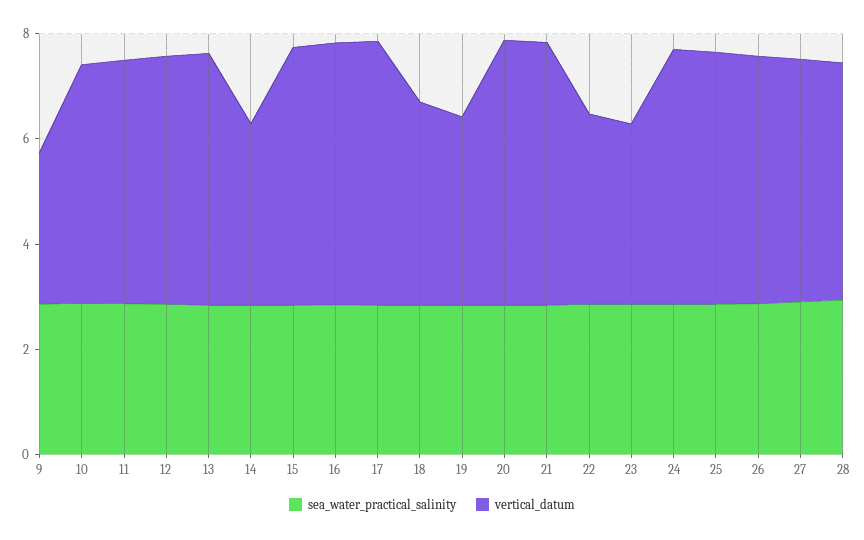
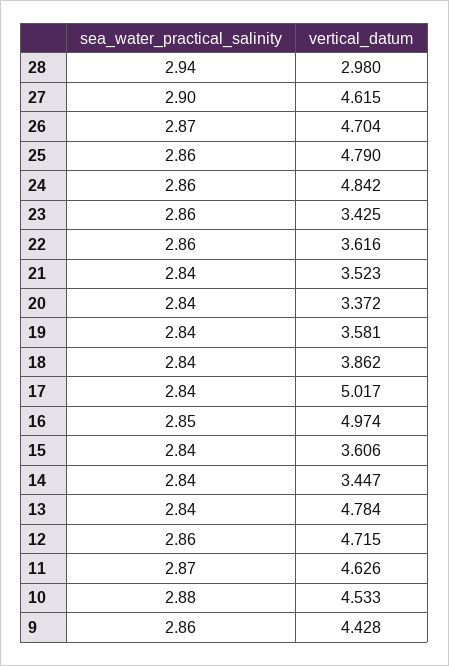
  {
    "sea_water_practical_salinity": {
      "9": 2.86,
      "10": 2.88,
      "11": 2.87,
      "12": 2.86,
      "13": 2.84,
      "14": 2.84,
      "15": 2.84,
      "16": 2.85,
      "17": 2.84,
      "18": 2.84,
      "19": 2.84,
      "20": 2.84,
      "21": 2.84,
      "22": 2.86,
      "23": 2.86,
      "24": 2.86,
      "25": 2.86,
      "26": 2.87,
      "27": 2.9,
      "28": 2.94
    },
    "vertical_datum": {
-     "9": 3,
+     "9": 4.428,
      "10": 4.533,
      "11": 4.626,
      "12": 4.715,
      "13": 4.784,
      "14": 3.447,
-     "15": 5,
+     "15": 3.606,
      "16": 4.974,
      "17": 5.017,
      "18": 3.862,
      "19": 3.581,
-     "20": 5,
+     "20": 3.372,
-     "21": 5,
+     "21": 3.523,
      "22": 3.616,
      "23": 3.425,
      "24": 4.842,
      "25": 4.79,
      "26": 4.704,
      "27": 4.615,
-     "28": 4.5
+     "28": 2.98
    }
  }

